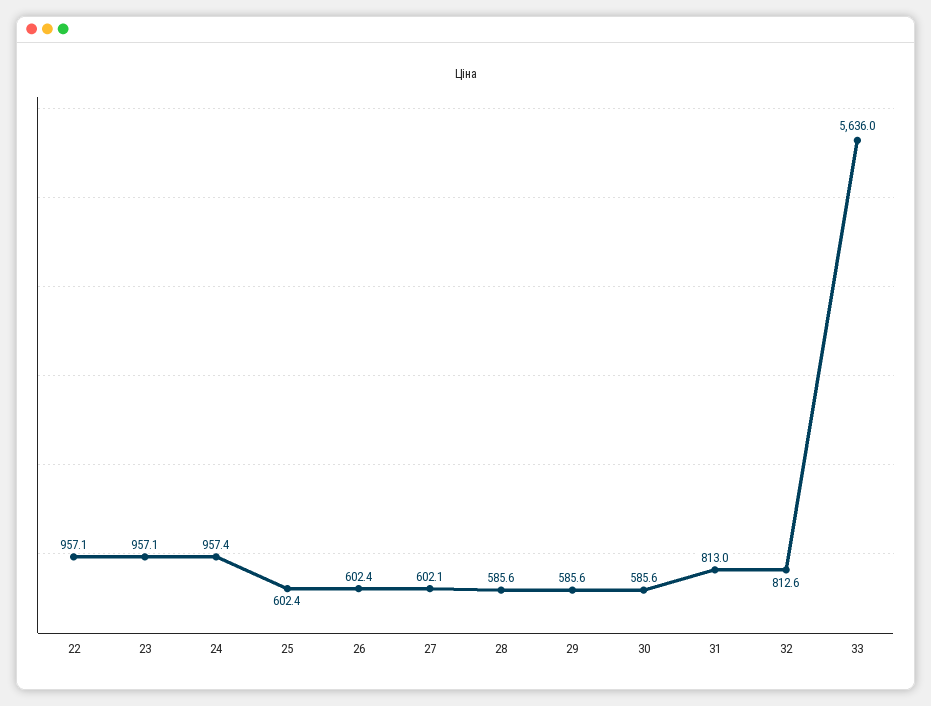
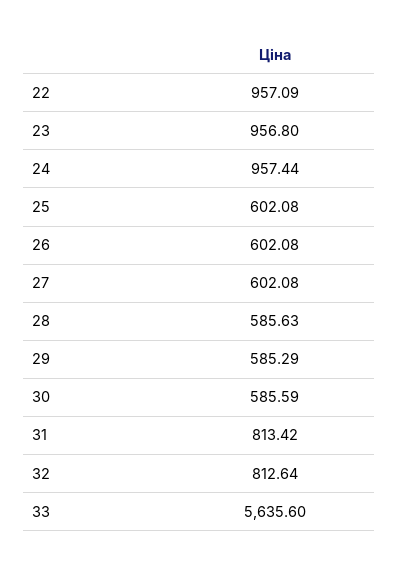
  {
    "22": 957.09,
-   "23": 957.1,
+   "23": 956.8,
    "24": 957.44,
-   "25": 602.4,
+   "25": 602.08,
-   "26": 602.4,
+   "26": 602.08,
    "27": 602.08,
    "28": 585.63,
-   "29": 585.6,
+   "29": 585.29,
    "30": 585.59,
-   "31": 813,
+   "31": 813.42,
    "32": 812.64,
-   "33": 5636
+   "33": 5635.6
  }

